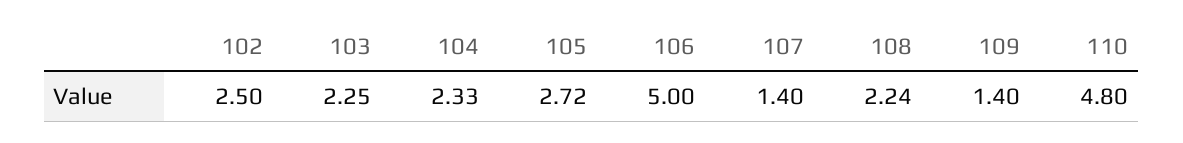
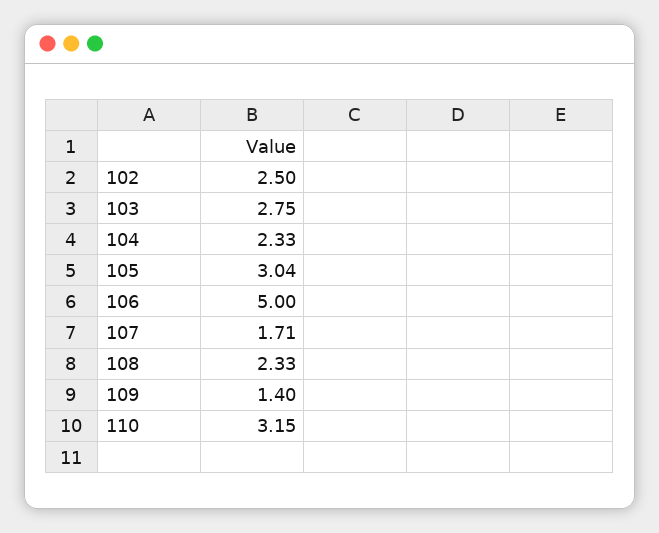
  {
    "102": 2.5,
-   "103": 2.25,
+   "103": 2.75,
    "104": 2.33,
-   "105": 2.72,
+   "105": 3.04,
    "106": 5,
-   "107": 1.4,
+   "107": 1.71,
-   "108": 2.24,
+   "108": 2.33,
    "109": 1.4,
-   "110": 4.8
+   "110": 3.15
  }

